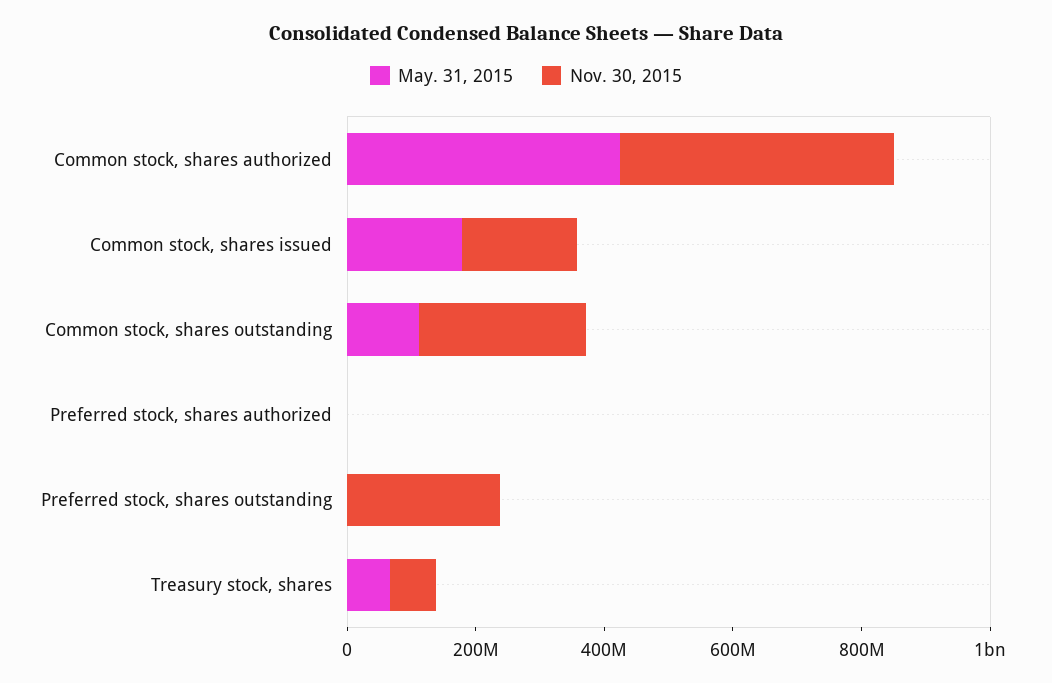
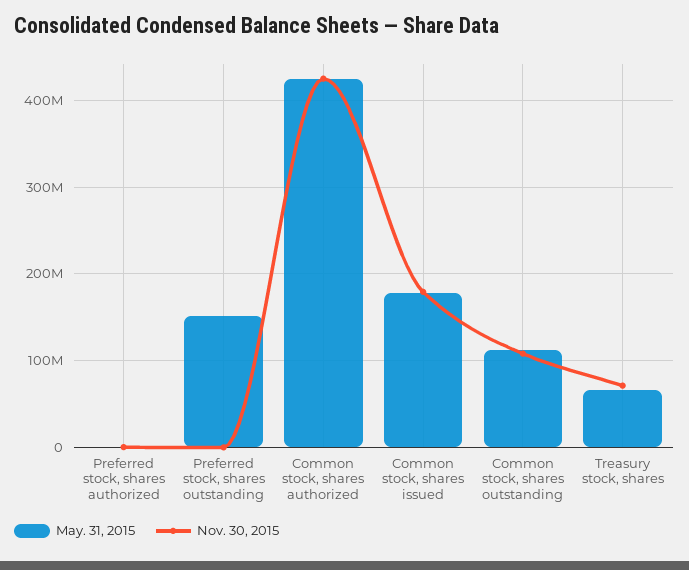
  {
    "May. 31, 2015": {
      "Common stock, shares authorized": 430000000,
      "Common stock, shares issued": 180000000,
      "Common stock, shares outstanding": 110000000,
      "Preferred stock, shares authorized": 0,
-     "Preferred stock, shares outstanding": 0,
+     "Preferred stock, shares outstanding": 150000000,
      "Treasury stock, shares": 70000000
    },
    "Nov. 30, 2015": {
      "Common stock, shares authorized": 430000000,
      "Common stock, shares issued": 180000000,
-     "Common stock, shares outstanding": 250000000,
+     "Common stock, shares outstanding": 110000000,
      "Preferred stock, shares authorized": 0,
-     "Preferred stock, shares outstanding": 250000000,
+     "Preferred stock, shares outstanding": 0,
      "Treasury stock, shares": 70000000
    }
  }

